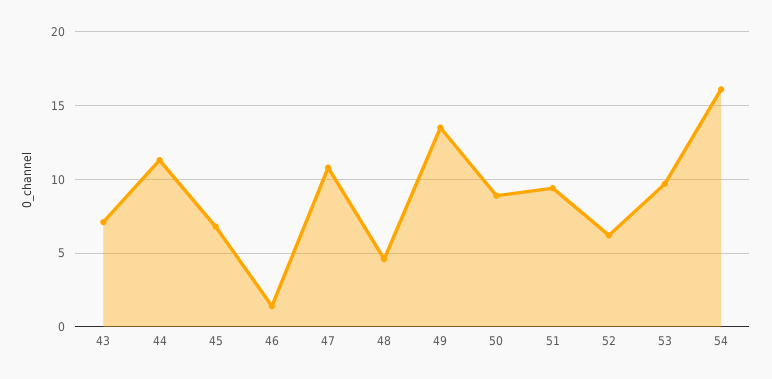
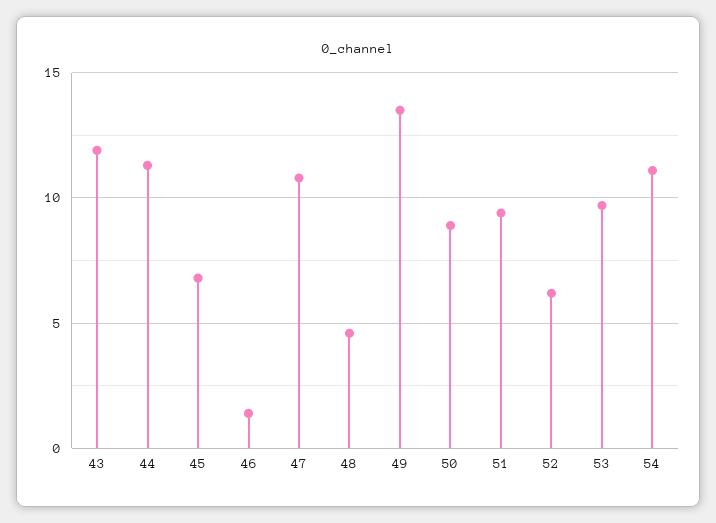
  {
-   "43": 7,
+   "43": 12,
    "44": 11.5,
    "45": 7,
    "46": 1.5,
    "47": 11,
    "48": 4.5,
    "49": 13.5,
    "50": 9,
    "51": 9.5,
    "52": 6,
    "53": 9.5,
-   "54": 16
+   "54": 11
  }

